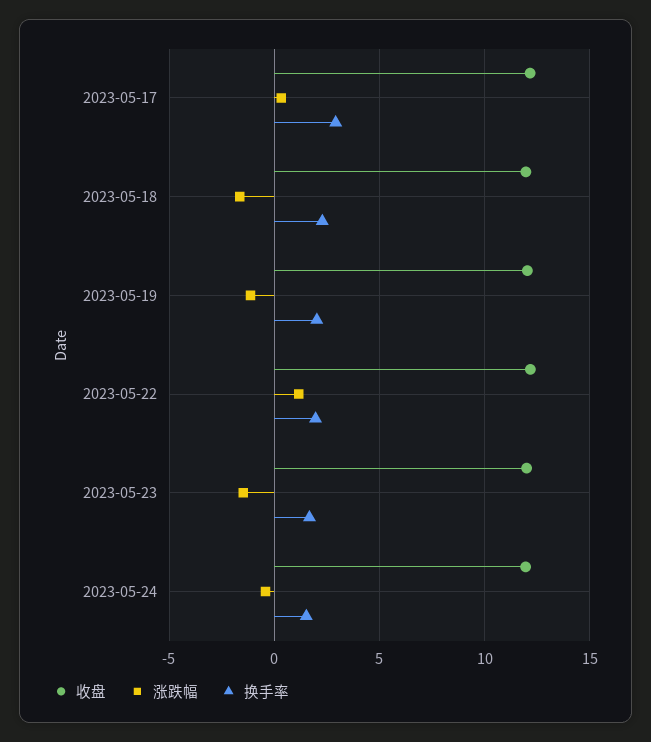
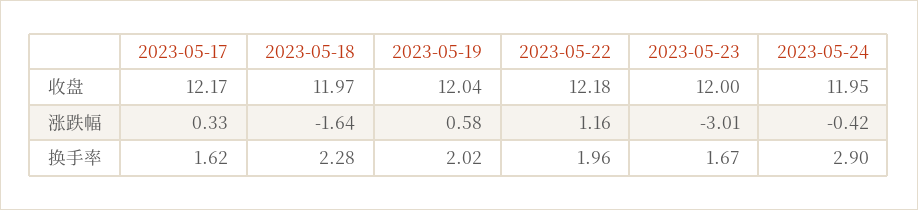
  {
    "收盘": {
      "2023-05-17": 12.17,
      "2023-05-18": 11.97,
      "2023-05-19": 12.04,
      "2023-05-22": 12.18,
      "2023-05-23": 12,
      "2023-05-24": 11.95
    },
    "涨跌幅": {
      "2023-05-17": 0.33,
      "2023-05-18": -1.64,
-     "2023-05-19": -1,
+     "2023-05-19": 0.58,
      "2023-05-22": 1.16,
-     "2023-05-23": -1.5,
+     "2023-05-23": -3.01,
      "2023-05-24": -0.42
    },
    "换手率": {
-     "2023-05-17": 3,
+     "2023-05-17": 1.62,
      "2023-05-18": 2.28,
      "2023-05-19": 2.02,
      "2023-05-22": 1.96,
      "2023-05-23": 1.67,
-     "2023-05-24": 1.5
+     "2023-05-24": 2.9
    }
  }

